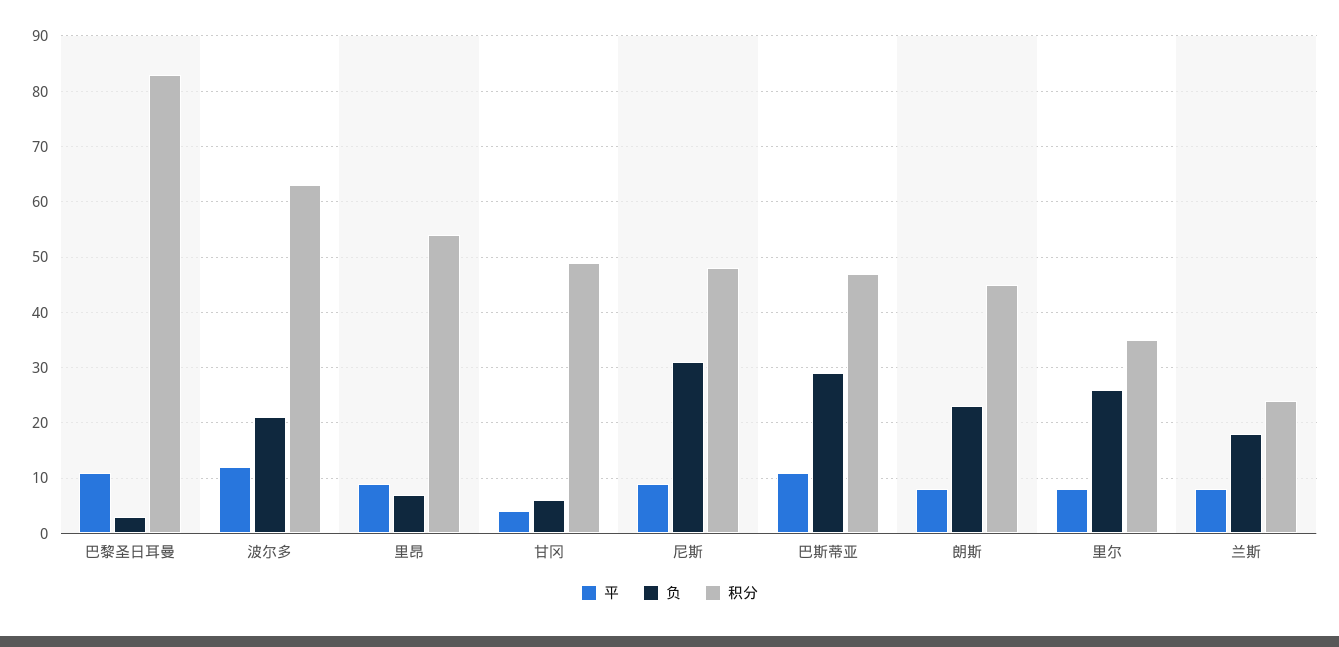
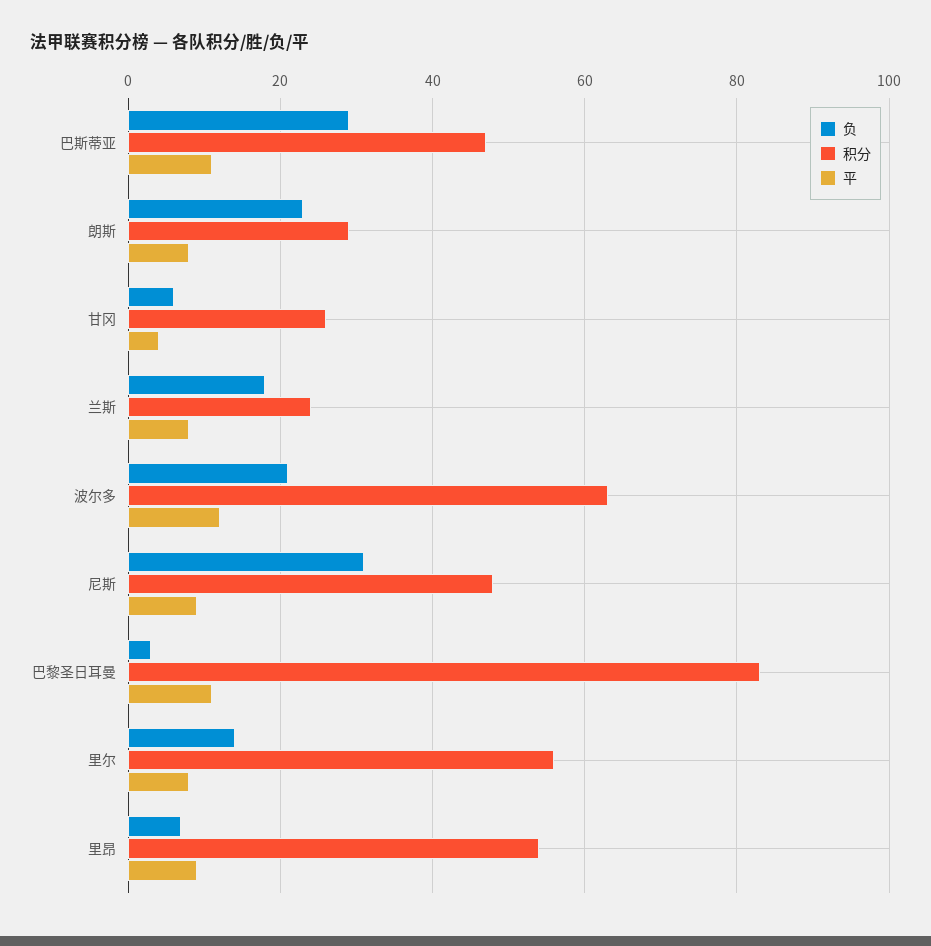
  {
    "平": {
      "巴黎圣日耳曼": 10,
      "波尔多": 10,
      "里昂": 10,
      "甘冈": 5,
      "尼斯": 10,
      "巴斯蒂亚": 10,
      "朗斯": 10,
      "里尔": 10,
      "兰斯": 10
    },
    "负": {
      "巴黎圣日耳曼": 5,
      "波尔多": 20,
      "里昂": 5,
      "甘冈": 5,
      "尼斯": 30,
      "巴斯蒂亚": 30,
      "朗斯": 25,
-     "里尔": 25,
+     "里尔": 15,
      "兰斯": 20
    },
    "积分": {
      "巴黎圣日耳曼": 85,
      "波尔多": 65,
      "里昂": 55,
-     "甘冈": 50,
+     "甘冈": 25,
      "尼斯": 50,
      "巴斯蒂亚": 45,
-     "朗斯": 45,
+     "朗斯": 30,
-     "里尔": 35,
+     "里尔": 55,
      "兰斯": 25
    }
  }

